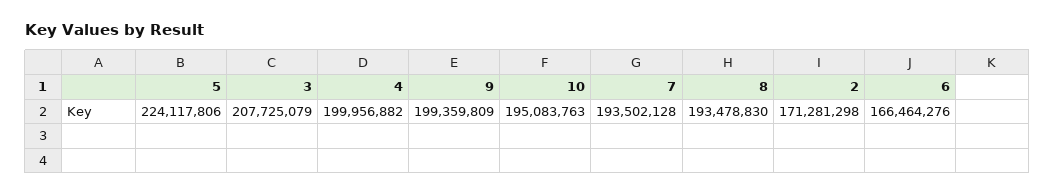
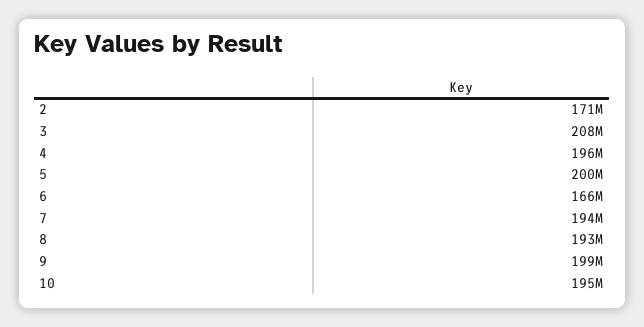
  {
-   "5": 224117806,
+   "5": 200000000,
    "3": 207725079,
-   "4": 199956882,
+   "4": 196000000,
    "9": 199359809,
    "10": 195083763,
    "7": 193502128,
    "8": 193478830,
    "2": 171281298,
    "6": 166464276
  }

